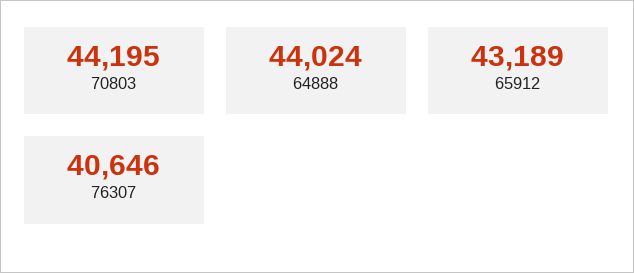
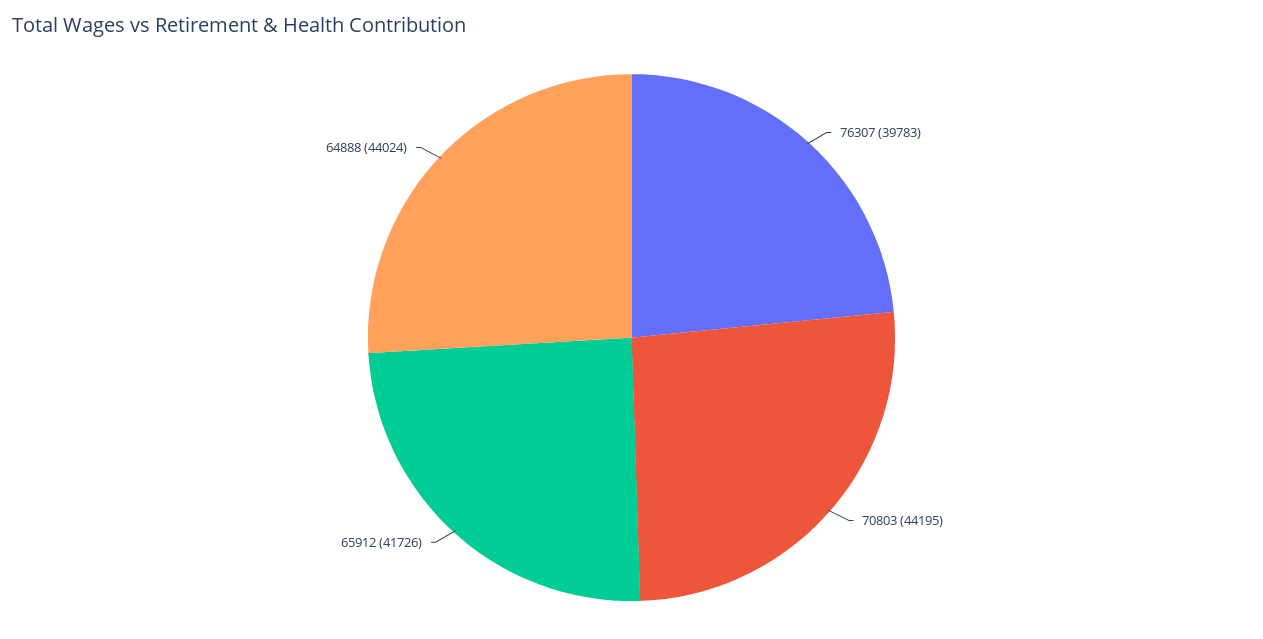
  {
    "70803": 44195,
    "64888": 44024,
-   "65912": 43189,
+   "65912": 41726,
-   "76307": 40646
+   "76307": 39783
  }

